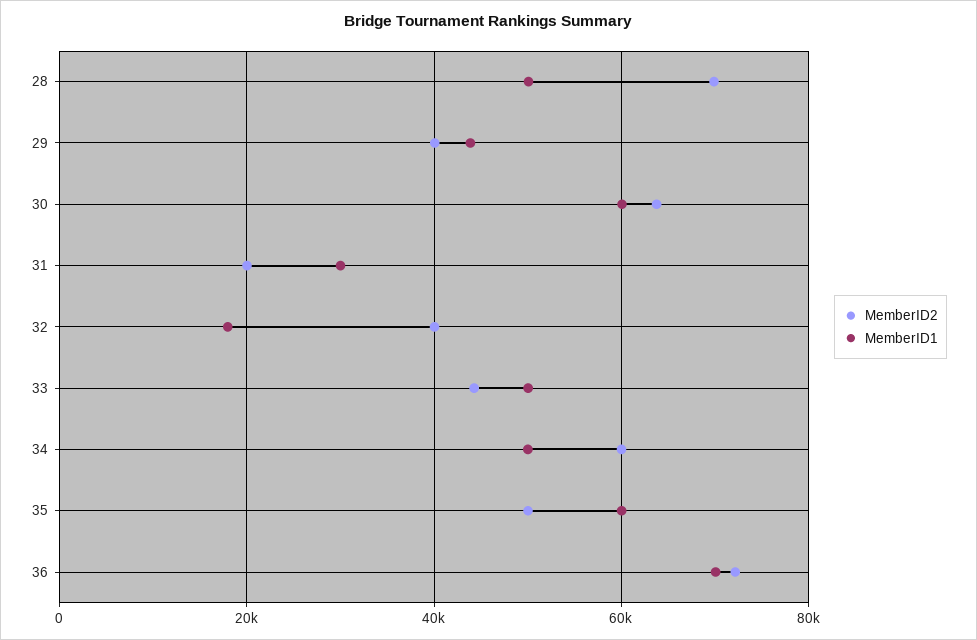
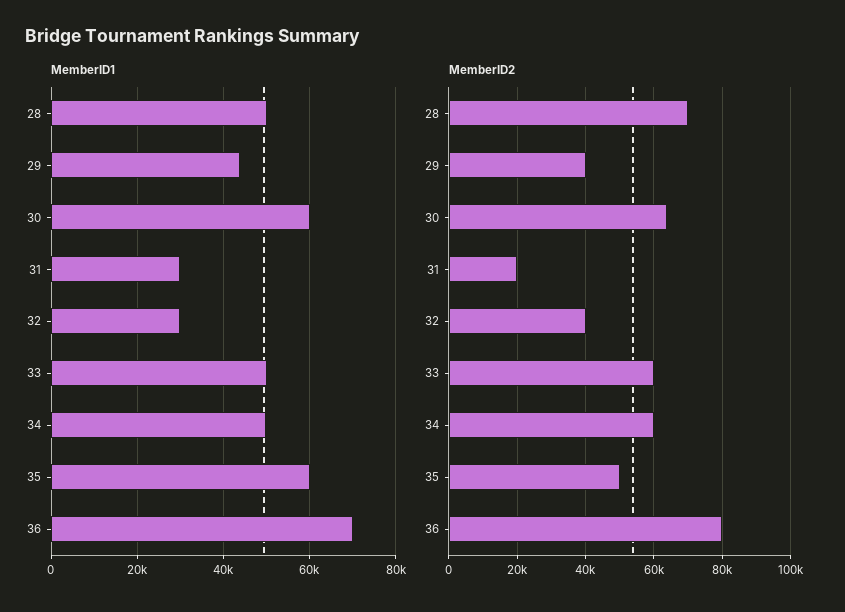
  {
    "MemberID2": {
      "28": 70000,
      "29": 40000,
      "30": 64000,
      "31": 20000,
      "32": 40000,
-     "33": 44000,
+     "33": 60000,
      "34": 60000,
      "35": 50000,
-     "36": 72000
+     "36": 80000
    },
    "MemberID1": {
      "28": 50000,
      "29": 44000,
      "30": 60000,
      "31": 30000,
-     "32": 18000,
+     "32": 30000,
      "33": 50000,
      "34": 50000,
      "35": 60000,
      "36": 70000
    }
  }

